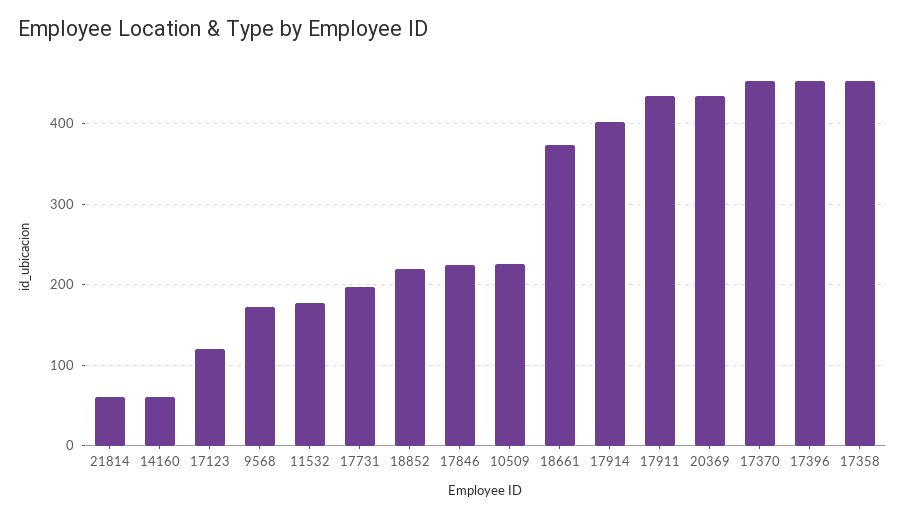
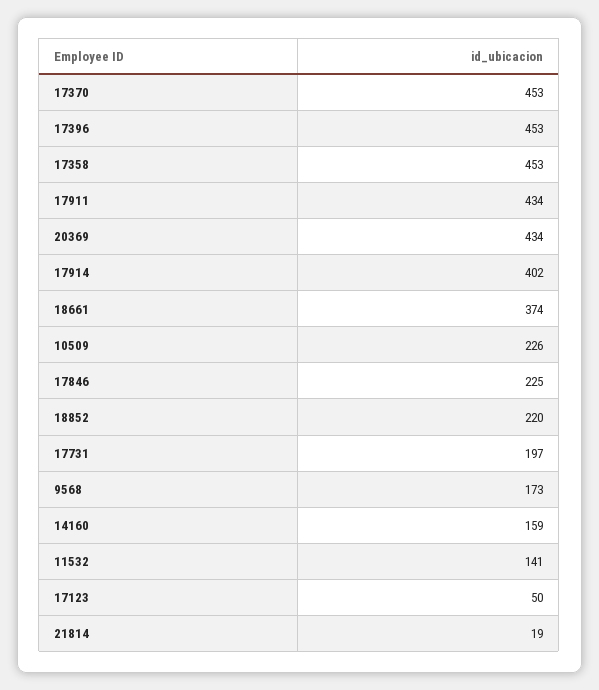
  {
-   "21814": 60,
+   "21814": 19,
-   "14160": 60,
+   "14160": 159,
-   "17123": 120,
+   "17123": 50,
    "9568": 173,
-   "11532": 180,
+   "11532": 141,
    "17731": 197,
    "18852": 220,
    "17846": 225,
    "10509": 226,
    "18661": 374,
    "17914": 402,
    "17911": 434,
    "20369": 434,
    "17370": 453,
    "17396": 453,
    "17358": 453
  }

